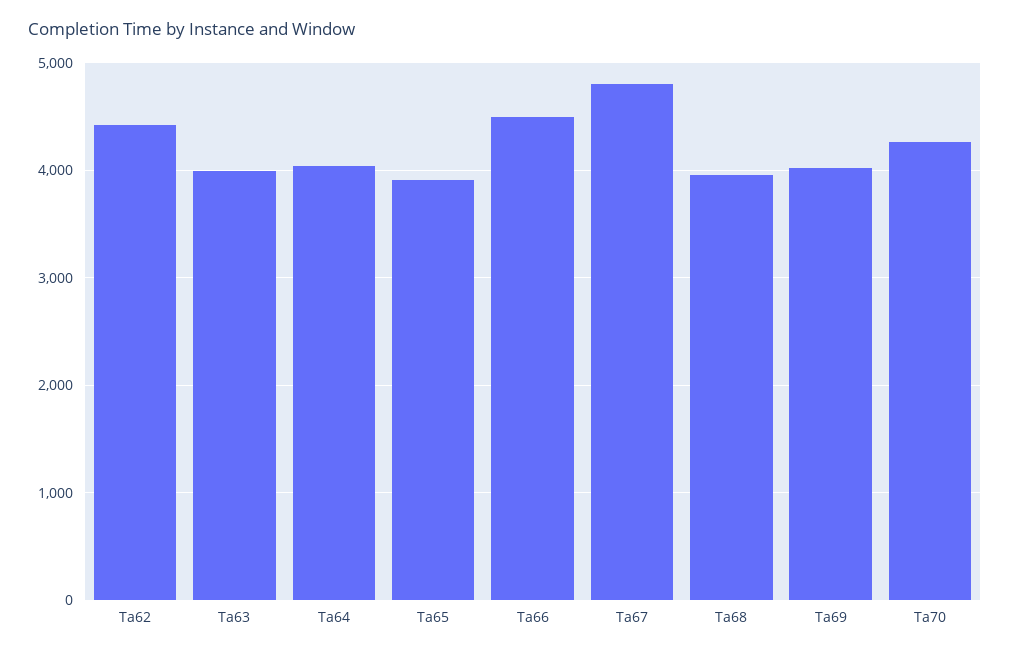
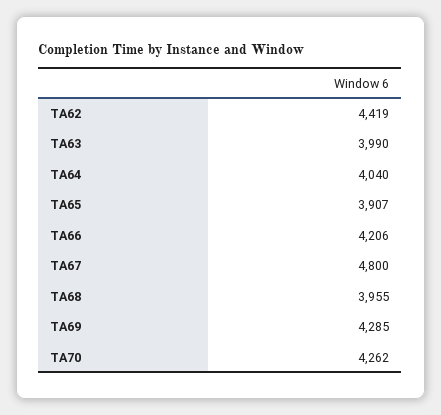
  {
    "Ta62": 4419,
    "Ta63": 3990,
    "Ta64": 4040,
    "Ta65": 3907,
-   "Ta66": 4500,
+   "Ta66": 4206,
    "Ta67": 4800,
    "Ta68": 3955,
-   "Ta69": 4000,
+   "Ta69": 4285,
    "Ta70": 4262
  }

